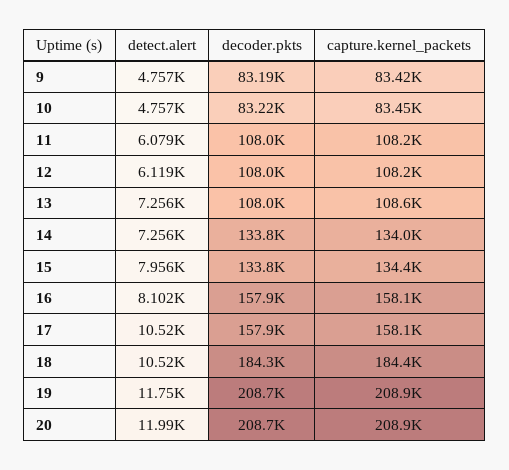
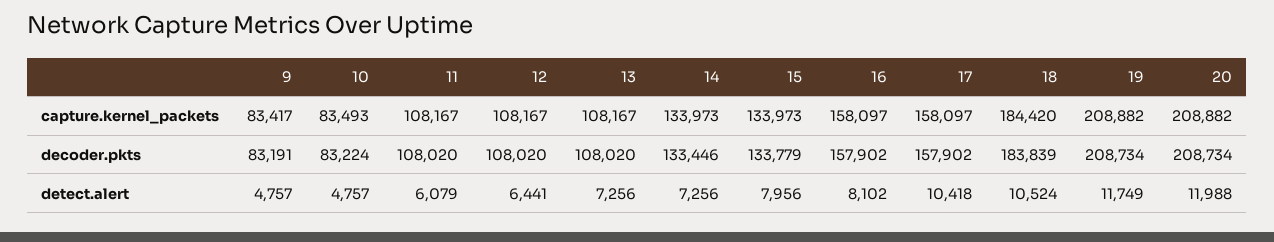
  {
    "detect.alert": {
      "9": 4757,
      "10": 4757,
      "11": 6079,
-     "12": 6119,
+     "12": 6441,
      "13": 7256,
      "14": 7256,
      "15": 7956,
      "16": 8102,
-     "17": 10520,
+     "17": 10418,
      "18": 10524,
      "19": 11749,
      "20": 11988
    },
    "decoder.pkts": {
      "9": 83191,
      "10": 83224,
      "11": 108020,
      "12": 108020,
      "13": 108020,
-     "14": 133800,
+     "14": 133446,
      "15": 133779,
      "16": 157902,
      "17": 157902,
-     "18": 184300,
+     "18": 183839,
      "19": 208734,
      "20": 208734
    },
    "capture.kernel_packets": {
      "9": 83417,
-     "10": 83450,
+     "10": 83493,
      "11": 108167,
      "12": 108167,
-     "13": 108600,
+     "13": 108167,
      "14": 133973,
-     "15": 134400,
+     "15": 133973,
      "16": 158097,
      "17": 158097,
      "18": 184420,
      "19": 208882,
      "20": 208882
    }
  }

